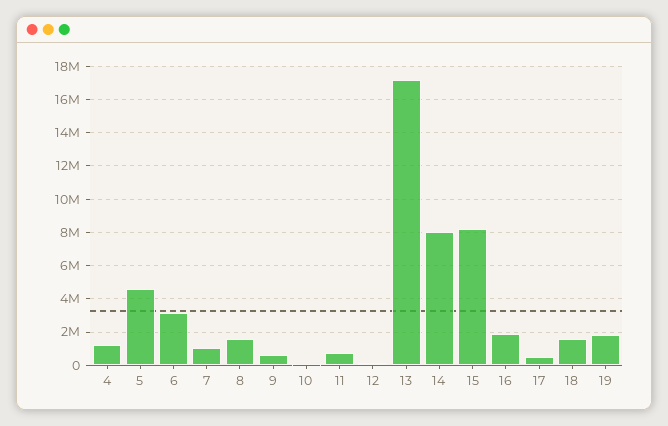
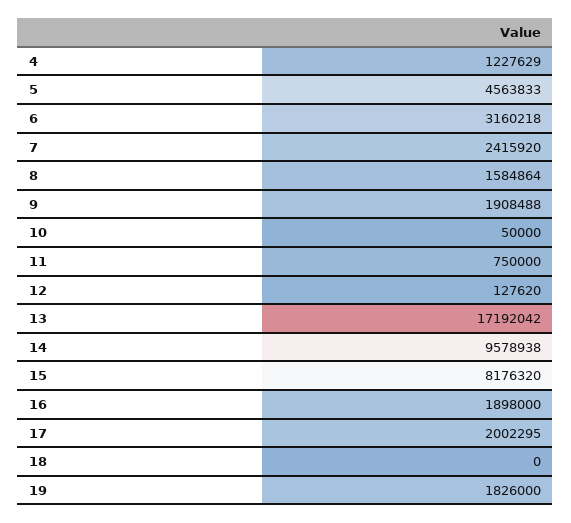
  {
    "4": 1227629,
    "5": 4563833,
    "6": 3160218,
-   "7": 1000000,
+   "7": 2415920,
    "8": 1584864,
-   "9": 500000,
+   "9": 1908488,
    "10": 50000,
    "11": 750000,
    "12": 127620,
    "13": 17192042,
-   "14": 8000000,
+   "14": 9578938,
    "15": 8176320,
    "16": 1898000,
-   "17": 500000,
+   "17": 2002295,
-   "18": 1500000,
+   "18": 0,
    "19": 1826000
  }

